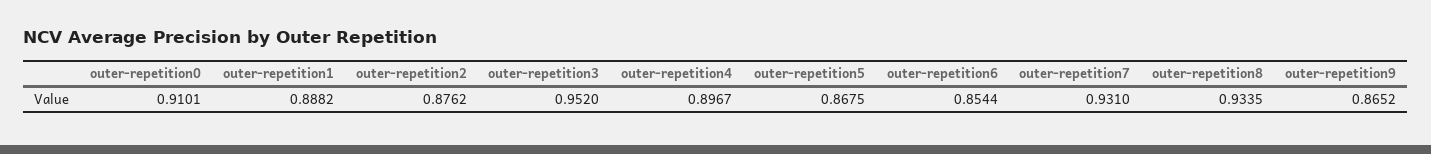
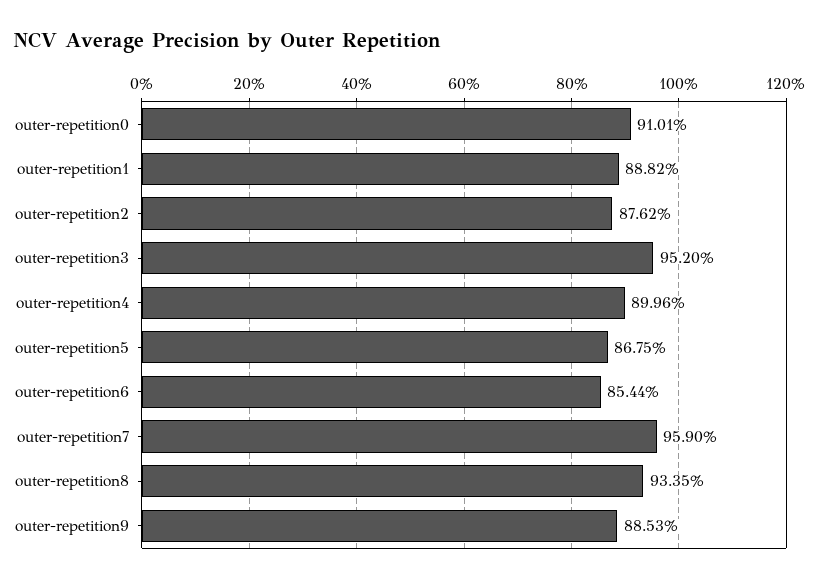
  {
    "outer-repetition0": 0.9101,
    "outer-repetition1": 0.8882,
    "outer-repetition2": 0.8762,
    "outer-repetition3": 0.952,
-   "outer-repetition4": 0.8967,
+   "outer-repetition4": 0.8996,
    "outer-repetition5": 0.8675,
    "outer-repetition6": 0.8544,
-   "outer-repetition7": 0.931,
+   "outer-repetition7": 0.959,
    "outer-repetition8": 0.9335,
-   "outer-repetition9": 0.8652
+   "outer-repetition9": 0.8853
  }

